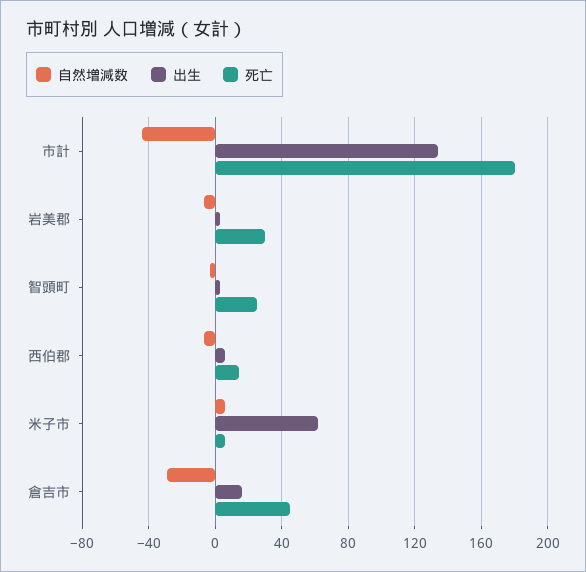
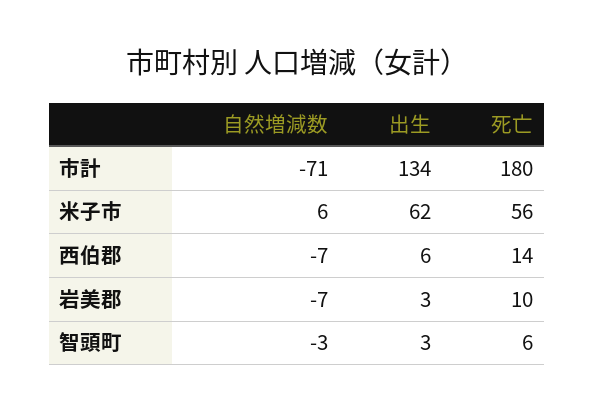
  {
    "自然増減数": {
-     "市計": -45,
+     "市計": -71,
      "岩美郡": -7,
      "智頭町": -3,
      "西伯郡": -7,
-     "米子市": 6,
+     "米子市": 6
-     "倉吉市": -30
    },
    "出生": {
      "市計": 134,
      "岩美郡": 3,
      "智頭町": 3,
      "西伯郡": 6,
-     "米子市": 62,
+     "米子市": 62
-     "倉吉市": 15
    },
    "死亡": {
      "市計": 180,
-     "岩美郡": 30,
+     "岩美郡": 10,
-     "智頭町": 25,
+     "智頭町": 6,
      "西伯郡": 14,
-     "米子市": 5,
+     "米子市": 56
-     "倉吉市": 45
    }
  }

